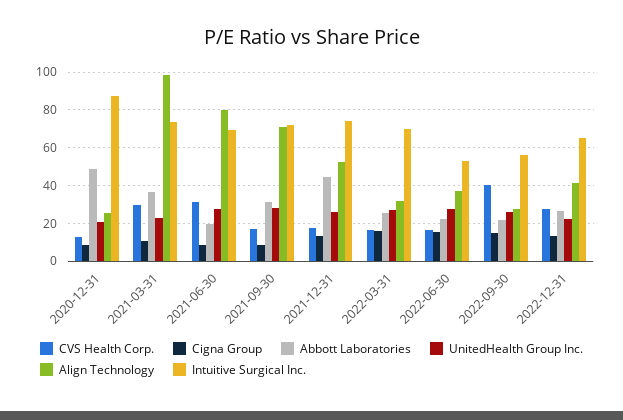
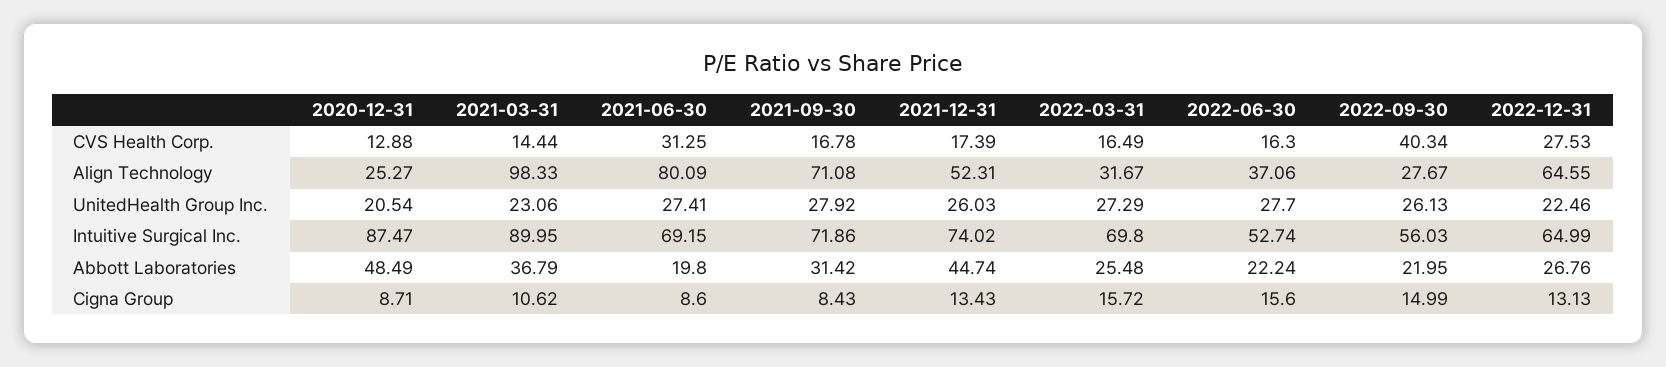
  {
    "CVS Health Corp.": {
      "2020-12-31": 12.88,
-     "2021-03-31": 30,
+     "2021-03-31": 14.44,
      "2021-06-30": 31.25,
      "2021-09-30": 16.78,
      "2021-12-31": 17.39,
      "2022-03-31": 16.49,
      "2022-06-30": 16.3,
      "2022-09-30": 40.34,
      "2022-12-31": 27.53
    },
    "Cigna Group": {
      "2020-12-31": 8.71,
      "2021-03-31": 10.62,
      "2021-06-30": 8.6,
      "2021-09-30": 8.43,
      "2021-12-31": 13.43,
      "2022-03-31": 15.72,
      "2022-06-30": 15.6,
      "2022-09-30": 14.99,
      "2022-12-31": 13.13
    },
    "Abbott Laboratories": {
      "2020-12-31": 48.49,
      "2021-03-31": 36.79,
      "2021-06-30": 19.8,
      "2021-09-30": 31.42,
      "2021-12-31": 44.74,
      "2022-03-31": 25.48,
      "2022-06-30": 22.24,
      "2022-09-30": 21.95,
      "2022-12-31": 26.76
    },
    "UnitedHealth Group Inc.": {
      "2020-12-31": 20.54,
      "2021-03-31": 23.06,
      "2021-06-30": 27.41,
      "2021-09-30": 27.92,
      "2021-12-31": 26.03,
      "2022-03-31": 27.29,
      "2022-06-30": 27.7,
      "2022-09-30": 26.13,
      "2022-12-31": 22.46
    },
    "Align Technology": {
      "2020-12-31": 25.27,
      "2021-03-31": 98.33,
      "2021-06-30": 80.09,
      "2021-09-30": 71.08,
      "2021-12-31": 52.31,
      "2022-03-31": 31.67,
      "2022-06-30": 37.06,
      "2022-09-30": 27.67,
-     "2022-12-31": 40
+     "2022-12-31": 64.55
    },
    "Intuitive Surgical Inc.": {
      "2020-12-31": 87.47,
-     "2021-03-31": 75,
+     "2021-03-31": 89.95,
      "2021-06-30": 69.15,
      "2021-09-30": 71.86,
      "2021-12-31": 74.02,
      "2022-03-31": 69.8,
      "2022-06-30": 52.74,
      "2022-09-30": 56.03,
      "2022-12-31": 64.99
    }
  }

